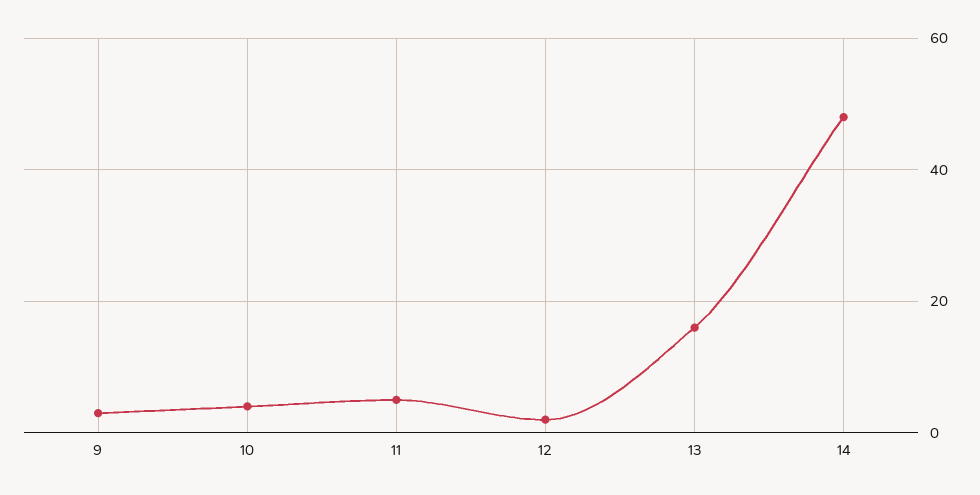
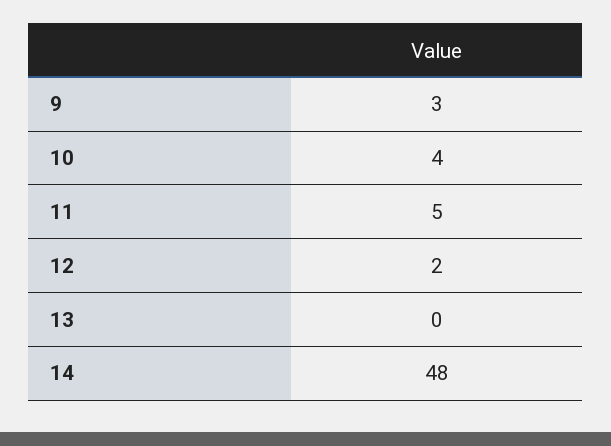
  {
    "9": 3,
    "10": 4,
    "11": 5,
    "12": 2,
-   "13": 15,
+   "13": 0,
    "14": 48
  }

